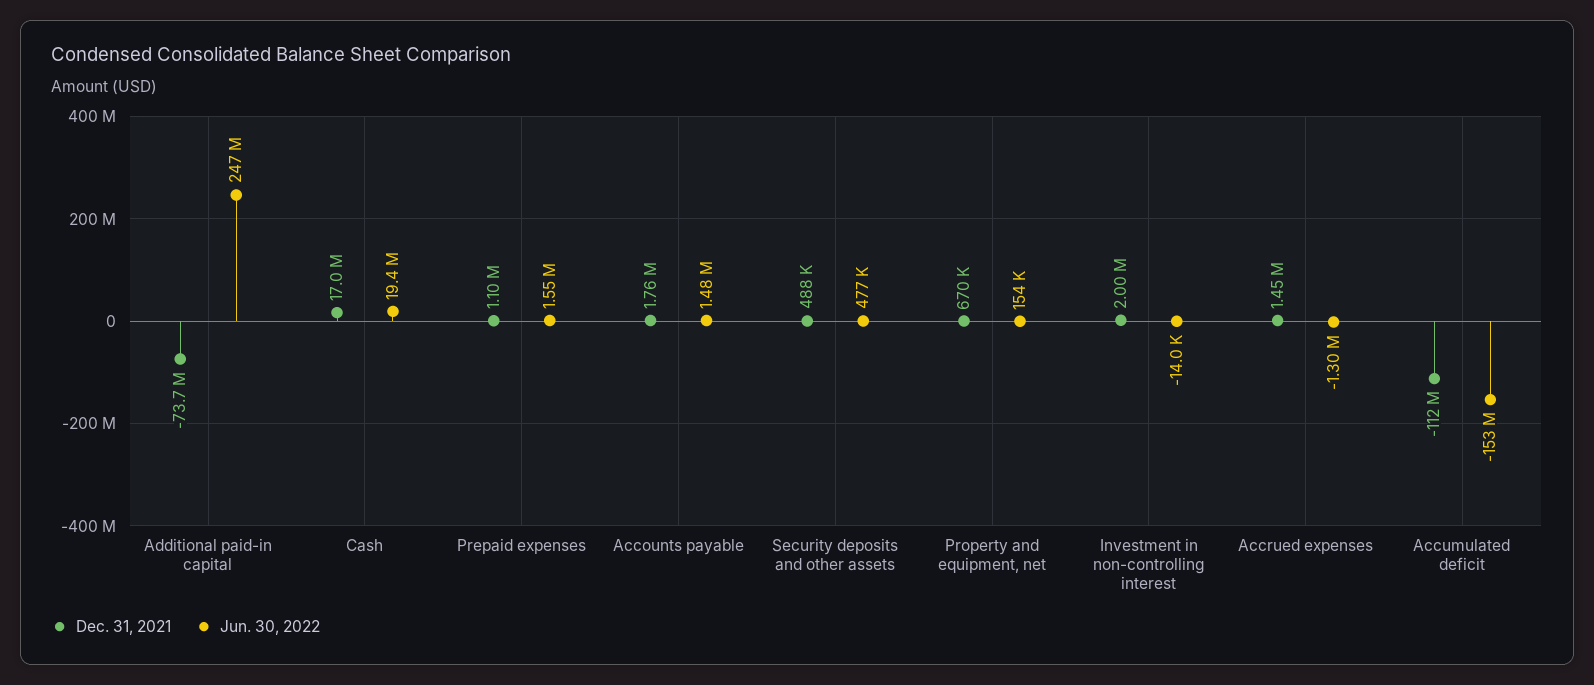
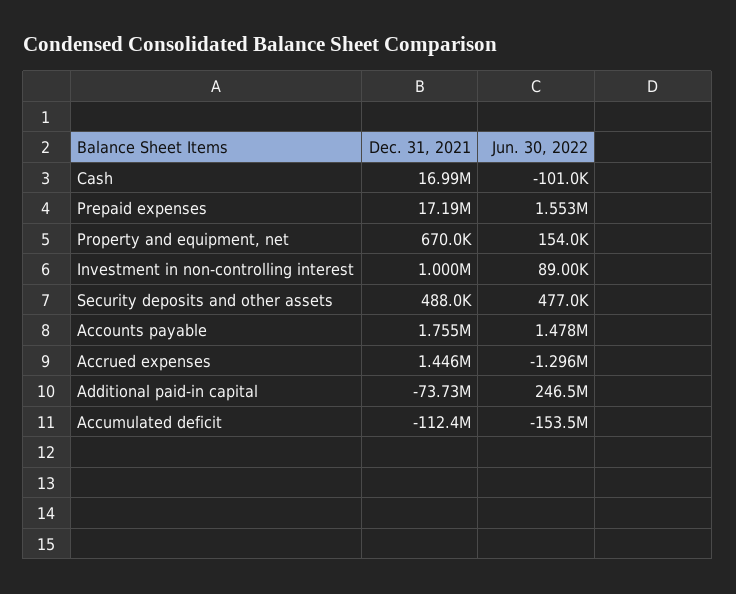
  {
    "Dec. 31, 2021": {
      "Additional paid-in capital": -73730000,
      "Cash": 16990000,
-     "Prepaid expenses": 1100000,
+     "Prepaid expenses": 17190000,
      "Accounts payable": 1755000,
      "Security deposits and other assets": 488000,
      "Property and equipment, net": 670000,
-     "Investment in non-controlling interest": 2000000,
+     "Investment in non-controlling interest": 1000000,
      "Accrued expenses": 1446000,
      "Accumulated deficit": -112400000
    },
    "Jun. 30, 2022": {
      "Additional paid-in capital": 246500000,
-     "Cash": 19400000,
+     "Cash": -101000,
      "Prepaid expenses": 1553000,
      "Accounts payable": 1478000,
      "Security deposits and other assets": 477000,
      "Property and equipment, net": 154000,
-     "Investment in non-controlling interest": -14000,
+     "Investment in non-controlling interest": 89000,
      "Accrued expenses": -1296000,
      "Accumulated deficit": -153500000
    }
  }

